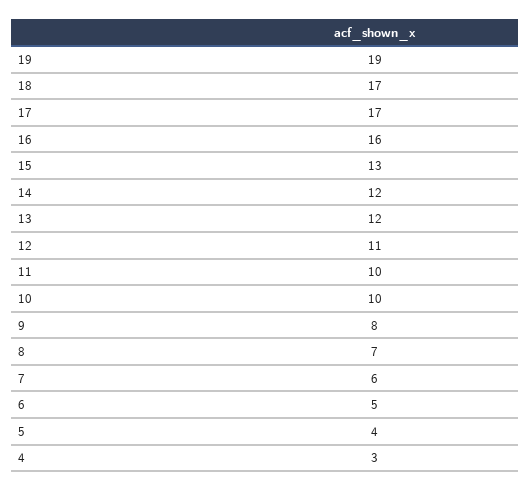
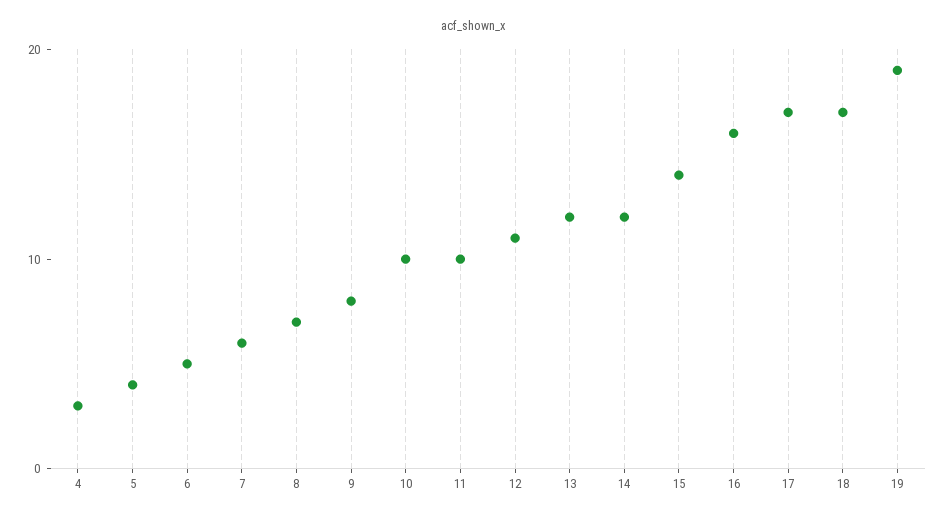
  {
    "19": 19,
    "18": 17,
    "17": 17,
    "16": 16,
-   "15": 13,
+   "15": 14,
    "14": 12,
    "13": 12,
    "12": 11,
    "11": 10,
    "10": 10,
    "9": 8,
    "8": 7,
    "7": 6,
    "6": 5,
    "5": 4,
    "4": 3
  }

